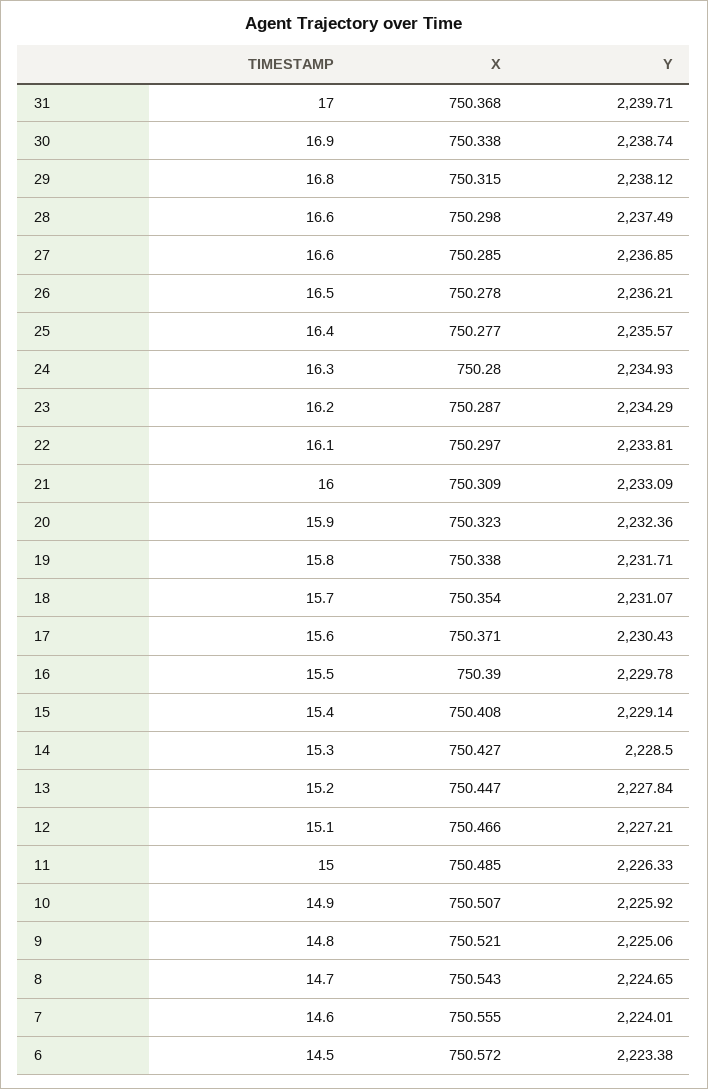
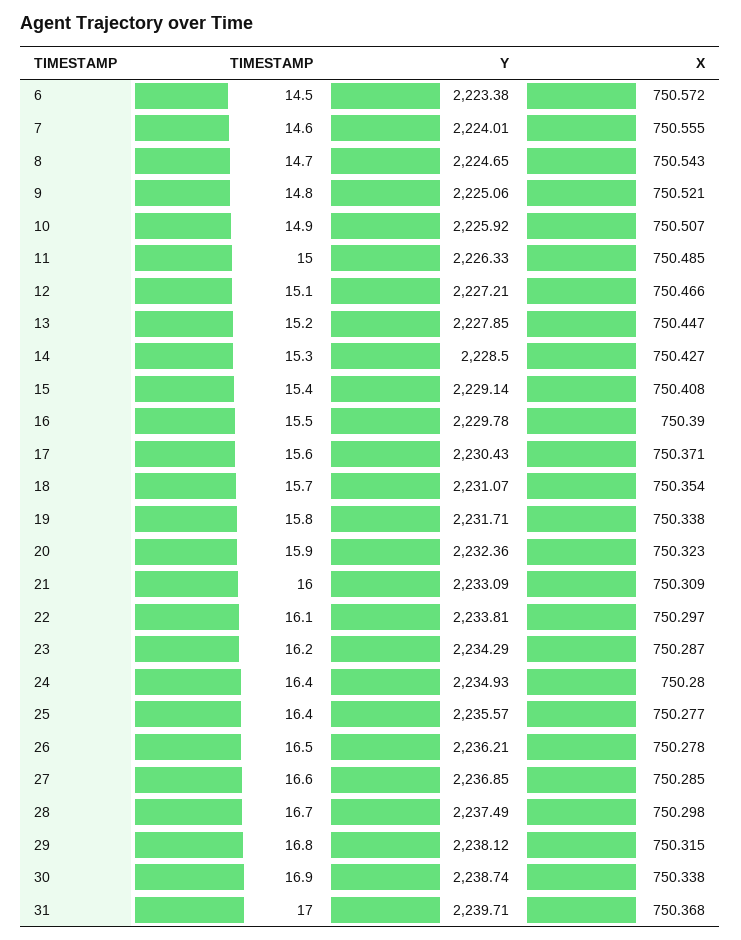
  {
    "TIMESTAMP": {
      "31": 17,
      "30": 16.9,
      "29": 16.8,
-     "28": 16.6,
+     "28": 16.7,
      "27": 16.6,
      "26": 16.5,
      "25": 16.4,
-     "24": 16.3,
+     "24": 16.4,
      "23": 16.2,
      "22": 16.1,
      "21": 16,
      "20": 15.9,
      "19": 15.8,
      "18": 15.7,
      "17": 15.6,
      "16": 15.5,
      "15": 15.4,
      "14": 15.3,
      "13": 15.2,
      "12": 15.1,
      "11": 15,
      "10": 14.9,
      "9": 14.8,
      "8": 14.7,
      "7": 14.6,
      "6": 14.5
    },
    "X": {
      "31": 750.368,
      "30": 750.338,
      "29": 750.315,
      "28": 750.298,
      "27": 750.285,
      "26": 750.278,
      "25": 750.277,
      "24": 750.28,
      "23": 750.287,
      "22": 750.297,
      "21": 750.309,
      "20": 750.323,
      "19": 750.338,
      "18": 750.354,
      "17": 750.371,
      "16": 750.39,
      "15": 750.408,
      "14": 750.427,
      "13": 750.447,
      "12": 750.466,
      "11": 750.485,
      "10": 750.507,
      "9": 750.521,
      "8": 750.543,
      "7": 750.555,
      "6": 750.572
    },
    "Y": {
      "31": 2239.71,
      "30": 2238.74,
      "29": 2238.12,
      "28": 2237.49,
      "27": 2236.85,
      "26": 2236.21,
      "25": 2235.57,
      "24": 2234.93,
      "23": 2234.29,
      "22": 2233.81,
      "21": 2233.09,
      "20": 2232.36,
      "19": 2231.71,
      "18": 2231.07,
      "17": 2230.43,
      "16": 2229.78,
      "15": 2229.14,
      "14": 2228.5,
-     "13": 2227.84,
+     "13": 2227.85,
      "12": 2227.21,
      "11": 2226.33,
      "10": 2225.92,
      "9": 2225.06,
      "8": 2224.65,
      "7": 2224.01,
      "6": 2223.38
    }
  }

